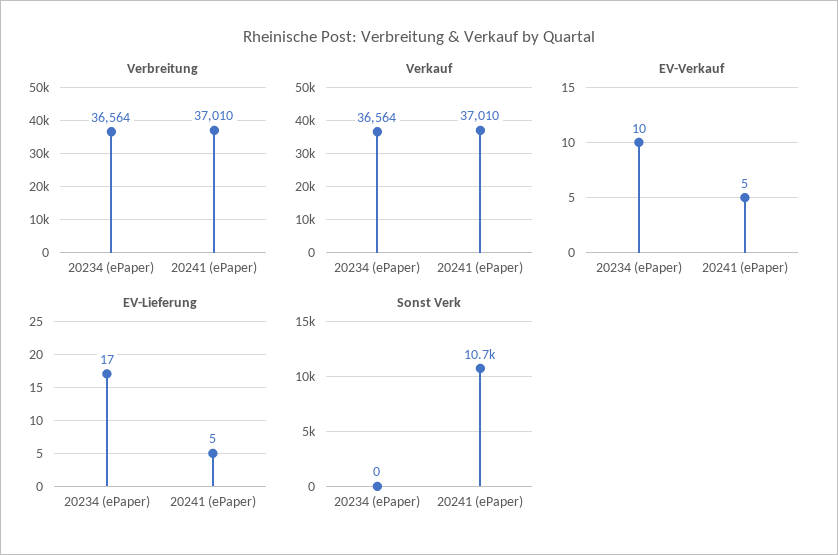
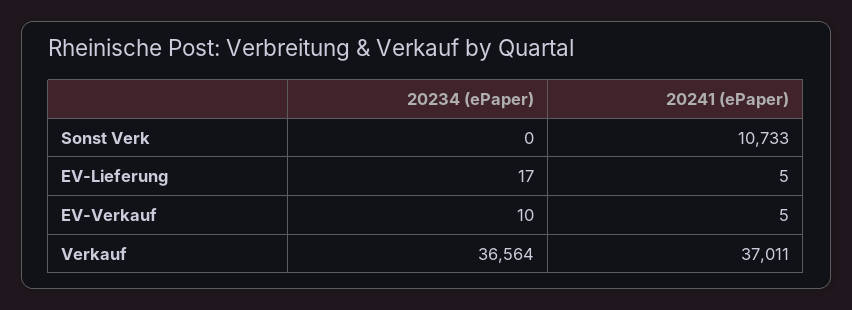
  {
-   "Verbreitung": {
-     "20234 (ePaper)": 36564,
-     "20241 (ePaper)": 37010
-   },
    "Verkauf": {
      "20234 (ePaper)": 36564,
-     "20241 (ePaper)": 37010
+     "20241 (ePaper)": 37011
    },
    "EV-Verkauf": {
      "20234 (ePaper)": 10,
      "20241 (ePaper)": 5
    },
    "EV-Lieferung": {
      "20234 (ePaper)": 17,
      "20241 (ePaper)": 5
    },
    "Sonst Verk": {
      "20234 (ePaper)": 0,
      "20241 (ePaper)": 10733
    }
  }

